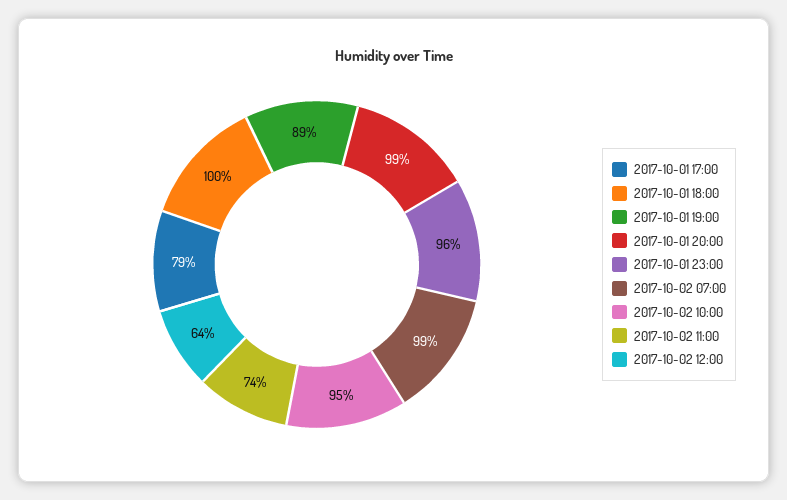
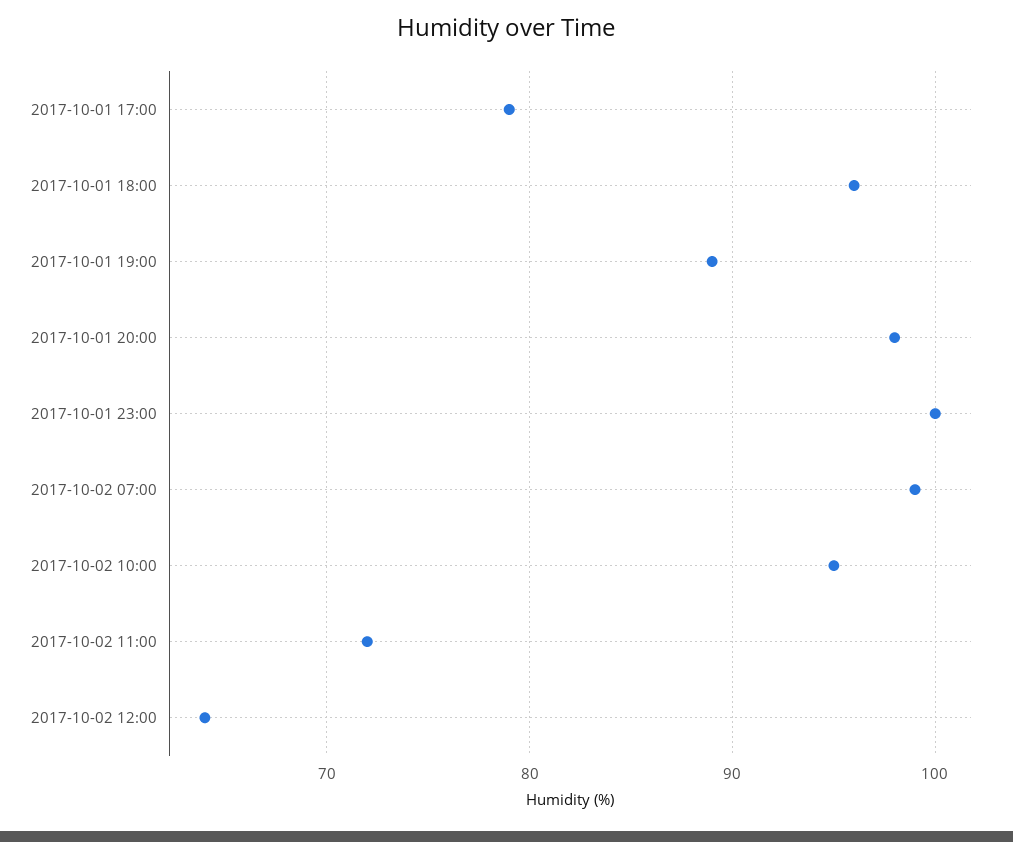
  {
    "2017-10-01 17:00": 79,
-   "2017-10-01 18:00": 100,
+   "2017-10-01 18:00": 96,
    "2017-10-01 19:00": 89,
-   "2017-10-01 20:00": 99,
+   "2017-10-01 20:00": 98,
-   "2017-10-01 23:00": 96,
+   "2017-10-01 23:00": 100,
    "2017-10-02 07:00": 99,
    "2017-10-02 10:00": 95,
-   "2017-10-02 11:00": 74,
+   "2017-10-02 11:00": 72,
    "2017-10-02 12:00": 64
  }

